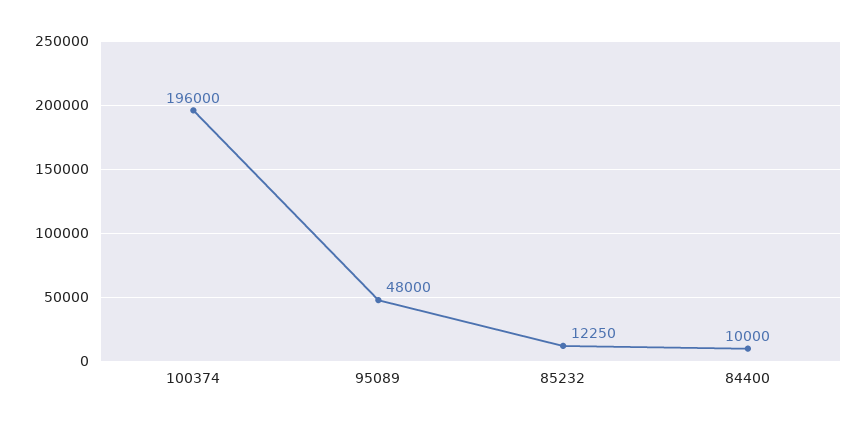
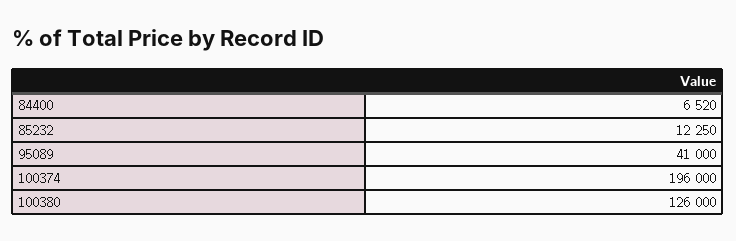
  {
    "100374": 196000,
-   "95089": 48000,
+   "95089": 41000,
    "85232": 12250,
-   "84400": 10000
+   "84400": 6520,
+   "100380": 126000
  }

